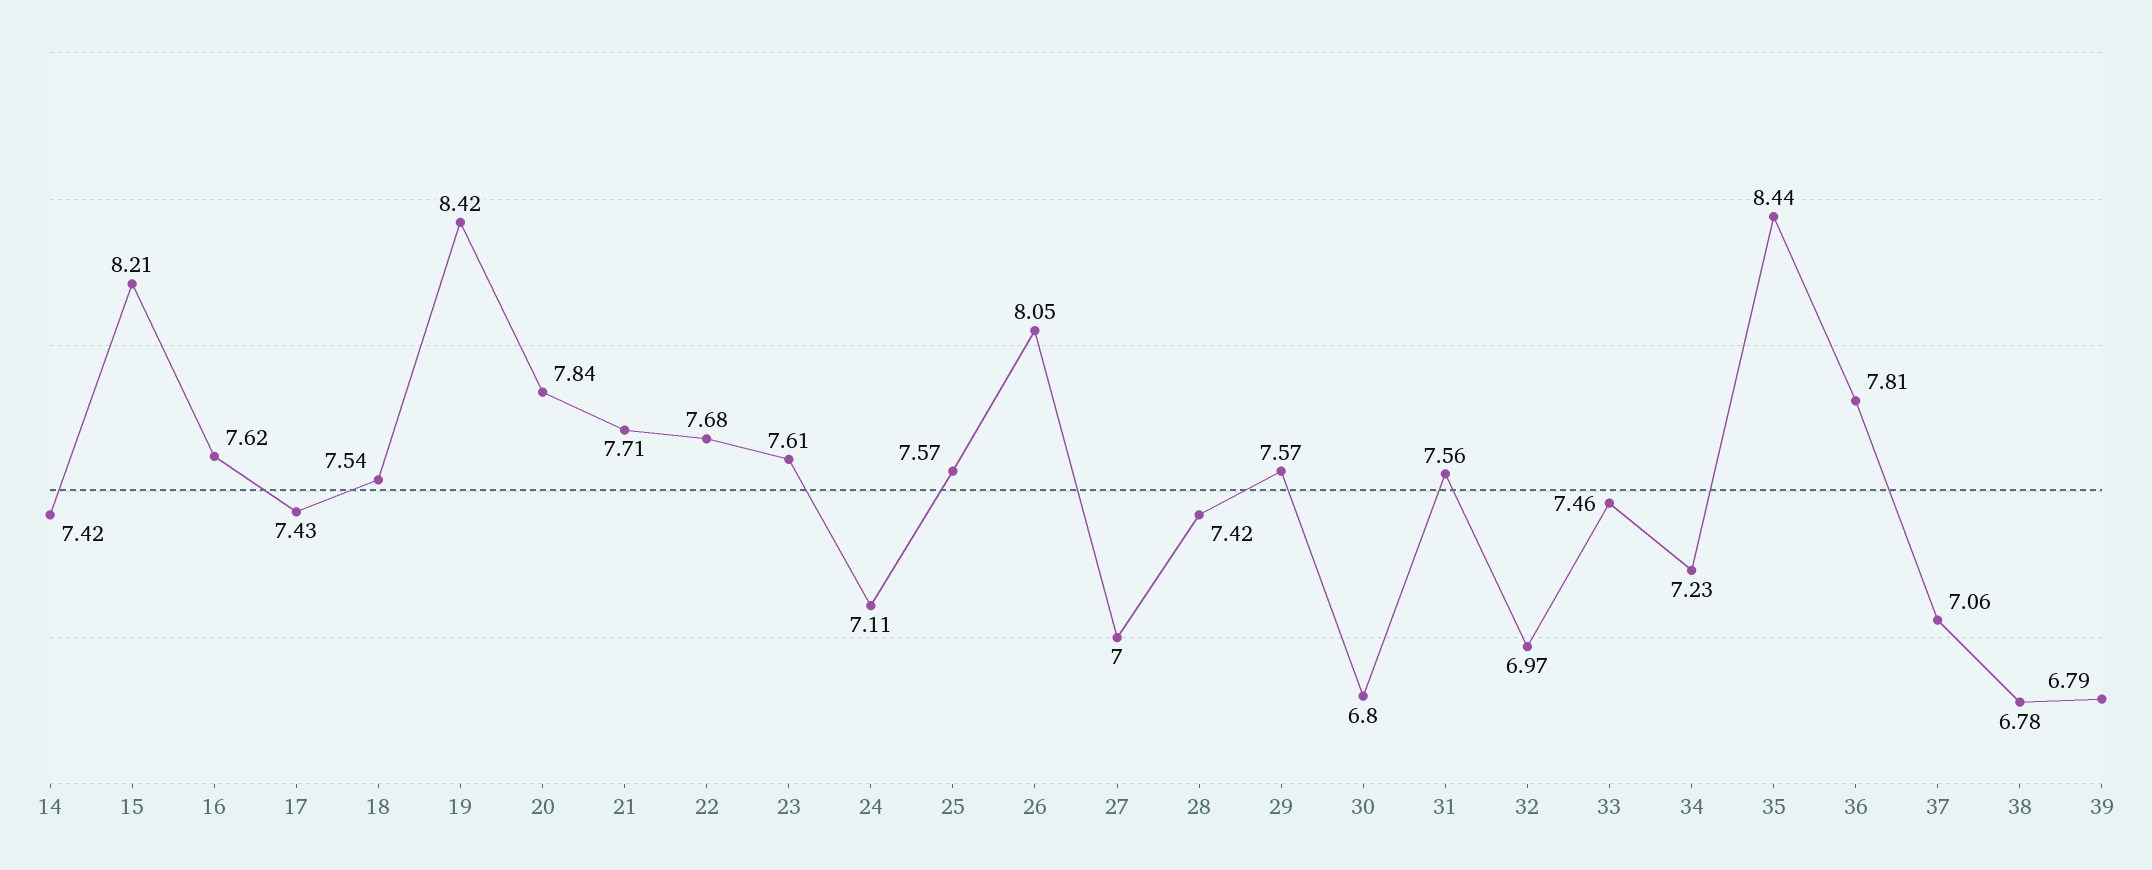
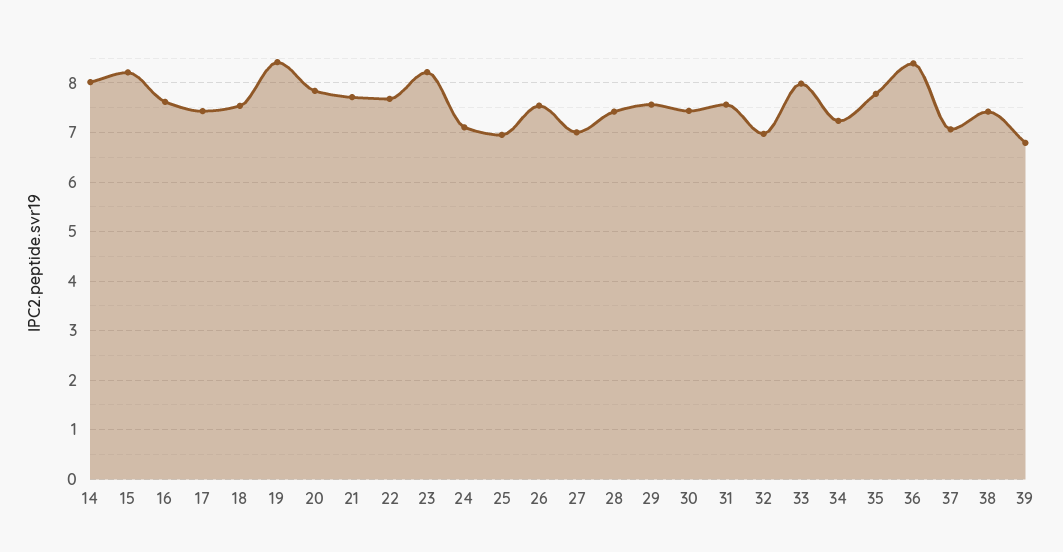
  {
-   "14": 7.42,
+   "14": 8,
    "15": 8.21,
    "16": 7.62,
    "17": 7.43,
    "18": 7.54,
    "19": 8.42,
    "20": 7.84,
    "21": 7.71,
    "22": 7.68,
-   "23": 7.61,
+   "23": 8.2,
    "24": 7.11,
-   "25": 7.57,
+   "25": 7,
-   "26": 8.05,
+   "26": 7.6,
    "27": 7,
    "28": 7.42,
    "29": 7.57,
-   "30": 6.8,
+   "30": 7.4,
    "31": 7.56,
    "32": 6.97,
-   "33": 7.46,
+   "33": 8,
    "34": 7.23,
-   "35": 8.44,
+   "35": 7.8,
-   "36": 7.81,
+   "36": 8.4,
    "37": 7.06,
-   "38": 6.78,
+   "38": 7.4,
    "39": 6.79
  }

